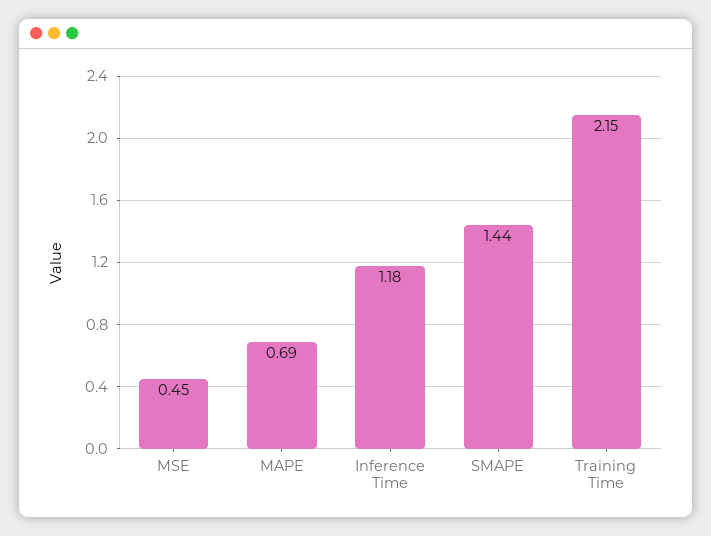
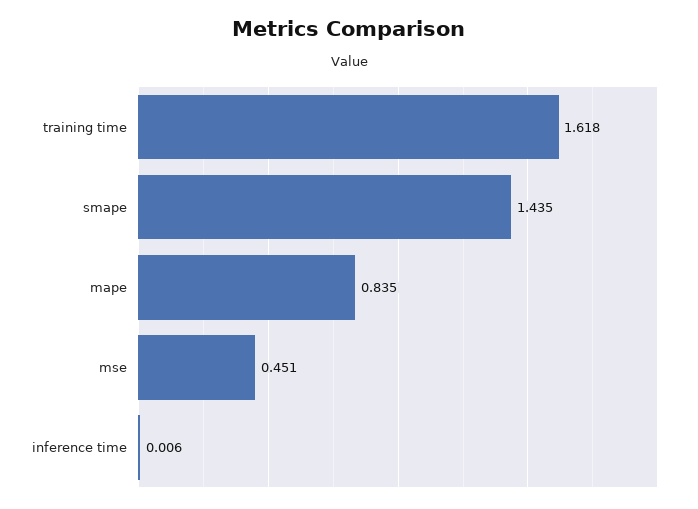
  {
    "MSE": 0.451,
-   "MAPE": 0.69,
+   "MAPE": 0.835,
-   "Inference Time": 1.18,
+   "Inference Time": 0.006,
    "SMAPE": 1.435,
-   "Training Time": 2.15
+   "Training Time": 1.618
  }

